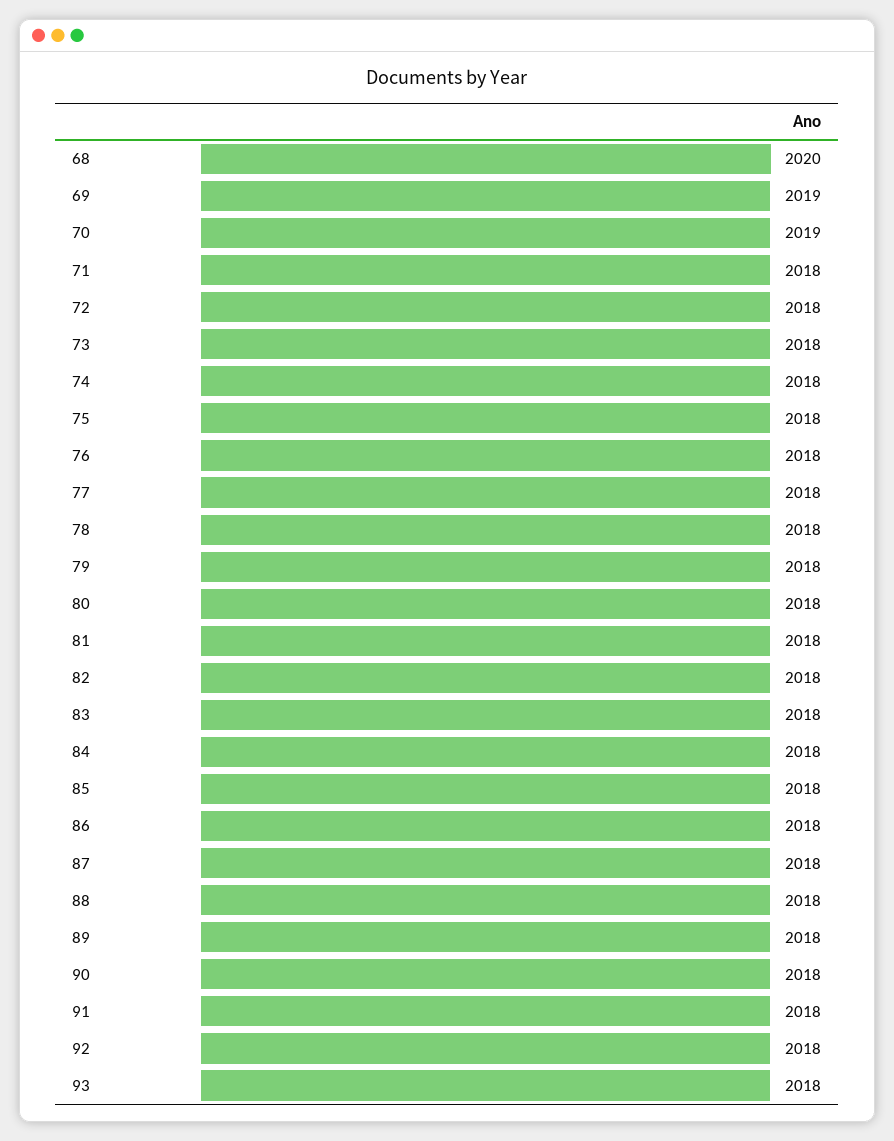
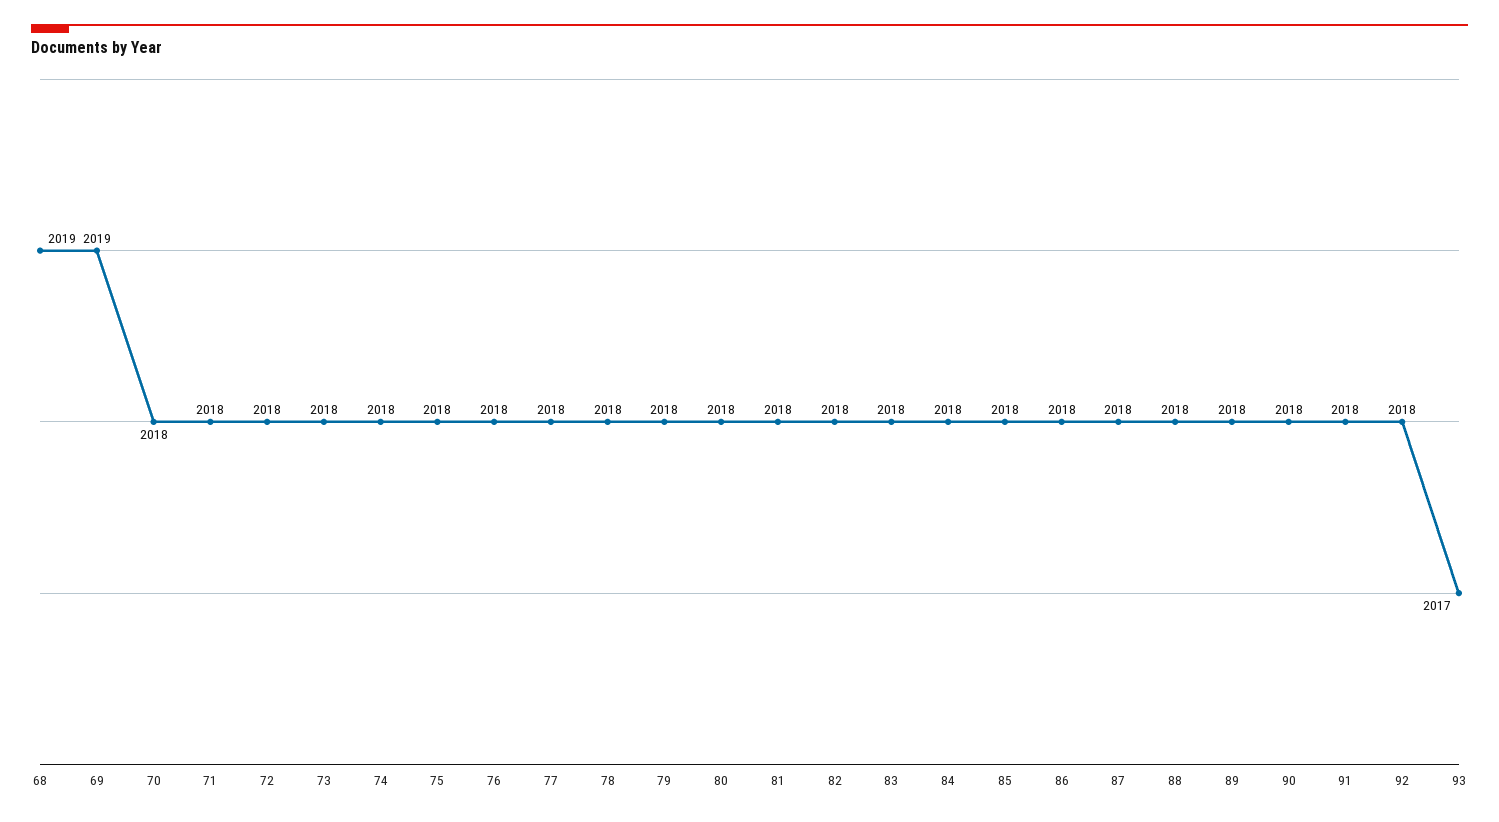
  {
-   "68": 2020,
+   "68": 2019,
    "69": 2019,
-   "70": 2019,
+   "70": 2018,
    "71": 2018,
    "72": 2018,
    "73": 2018,
    "74": 2018,
    "75": 2018,
    "76": 2018,
    "77": 2018,
    "78": 2018,
    "79": 2018,
    "80": 2018,
    "81": 2018,
    "82": 2018,
    "83": 2018,
    "84": 2018,
    "85": 2018,
    "86": 2018,
    "87": 2018,
    "88": 2018,
    "89": 2018,
    "90": 2018,
    "91": 2018,
    "92": 2018,
-   "93": 2018
+   "93": 2017
  }

